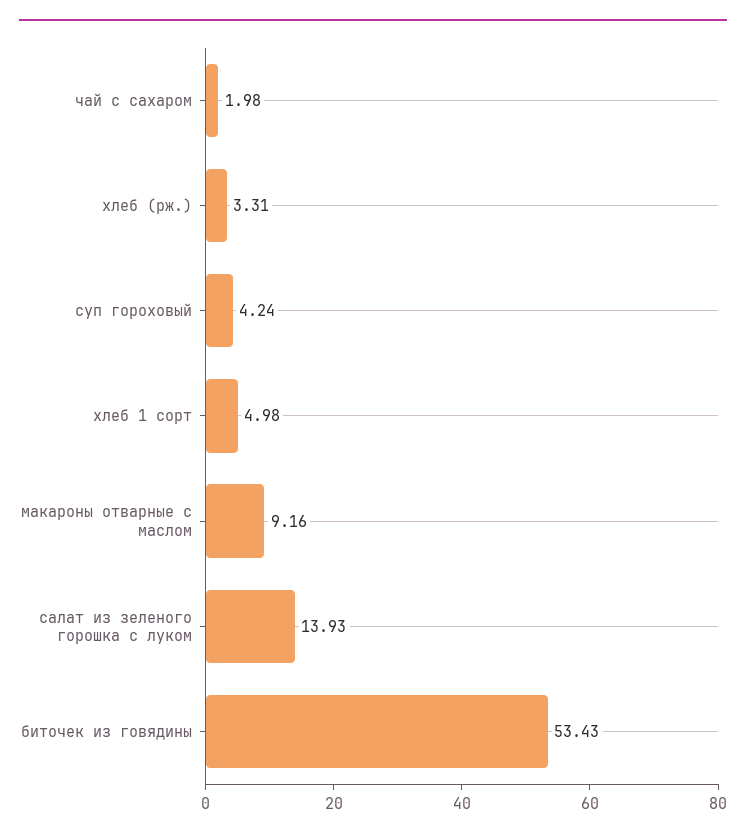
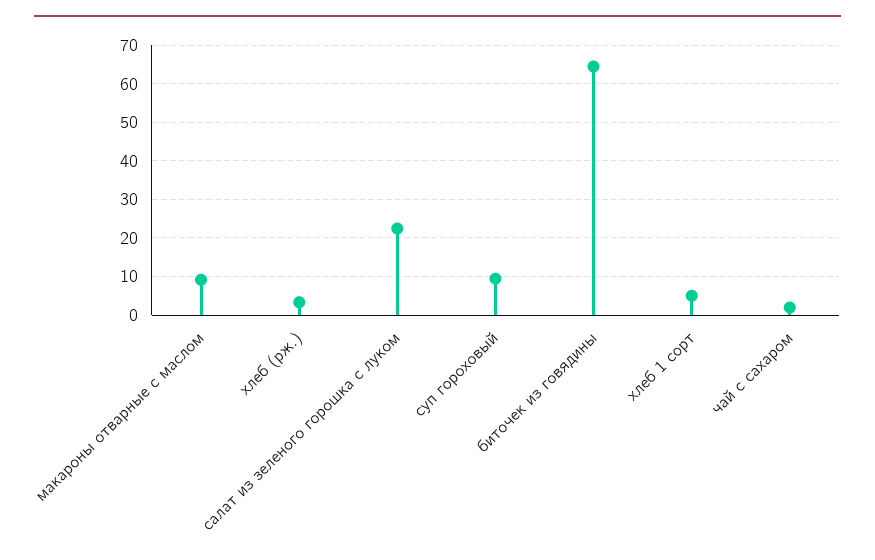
  {
    "чай с сахаром": 1.98,
    "хлеб (рж.)": 3.31,
-   "суп гороховый": 4.24,
+   "суп гороховый": 10,
    "хлеб 1 сорт": 4.98,
    "макароны отварные с маслом": 9.16,
-   "салат из зеленого горошка с луком": 13.93,
+   "салат из зеленого горошка с луком": 22,
-   "биточек из говядины": 53.43
+   "биточек из говядины": 64
  }

